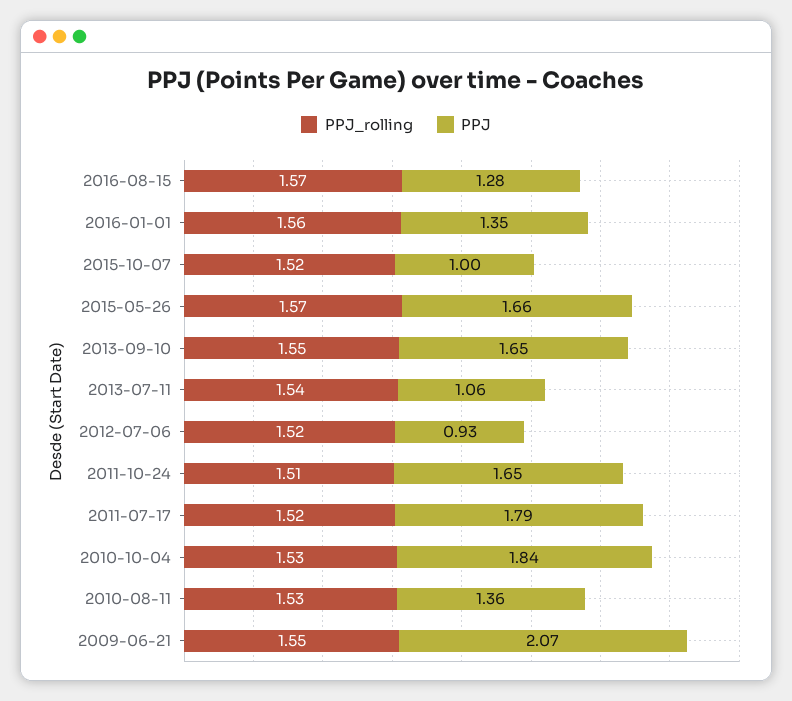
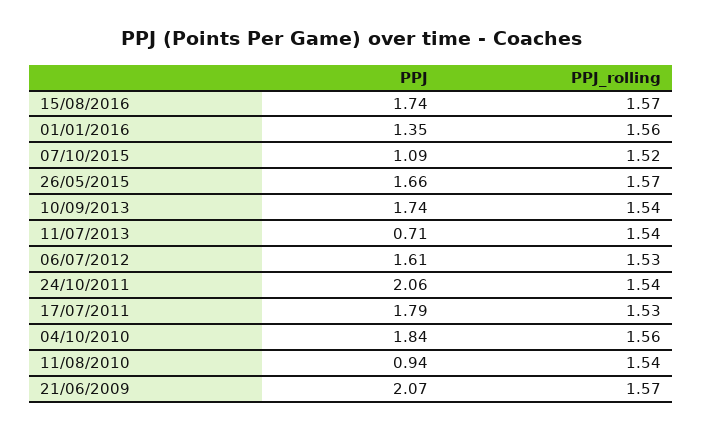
  {
    "PPJ_rolling": {
      "2016-08-15": 1.57,
      "2016-01-01": 1.56,
      "2015-10-07": 1.52,
      "2015-05-26": 1.57,
-     "2013-09-10": 1.55,
+     "2013-09-10": 1.54,
      "2013-07-11": 1.54,
-     "2012-07-06": 1.52,
+     "2012-07-06": 1.53,
-     "2011-10-24": 1.51,
+     "2011-10-24": 1.54,
-     "2011-07-17": 1.52,
+     "2011-07-17": 1.53,
-     "2010-10-04": 1.53,
+     "2010-10-04": 1.56,
-     "2010-08-11": 1.53,
+     "2010-08-11": 1.54,
-     "2009-06-21": 1.55
+     "2009-06-21": 1.57
    },
    "PPJ": {
-     "2016-08-15": 1.28,
+     "2016-08-15": 1.74,
      "2016-01-01": 1.35,
-     "2015-10-07": 1,
+     "2015-10-07": 1.09,
      "2015-05-26": 1.66,
-     "2013-09-10": 1.65,
+     "2013-09-10": 1.74,
-     "2013-07-11": 1.06,
+     "2013-07-11": 0.71,
-     "2012-07-06": 0.93,
+     "2012-07-06": 1.61,
-     "2011-10-24": 1.65,
+     "2011-10-24": 2.06,
      "2011-07-17": 1.79,
      "2010-10-04": 1.84,
-     "2010-08-11": 1.36,
+     "2010-08-11": 0.94,
      "2009-06-21": 2.07
    }
  }

